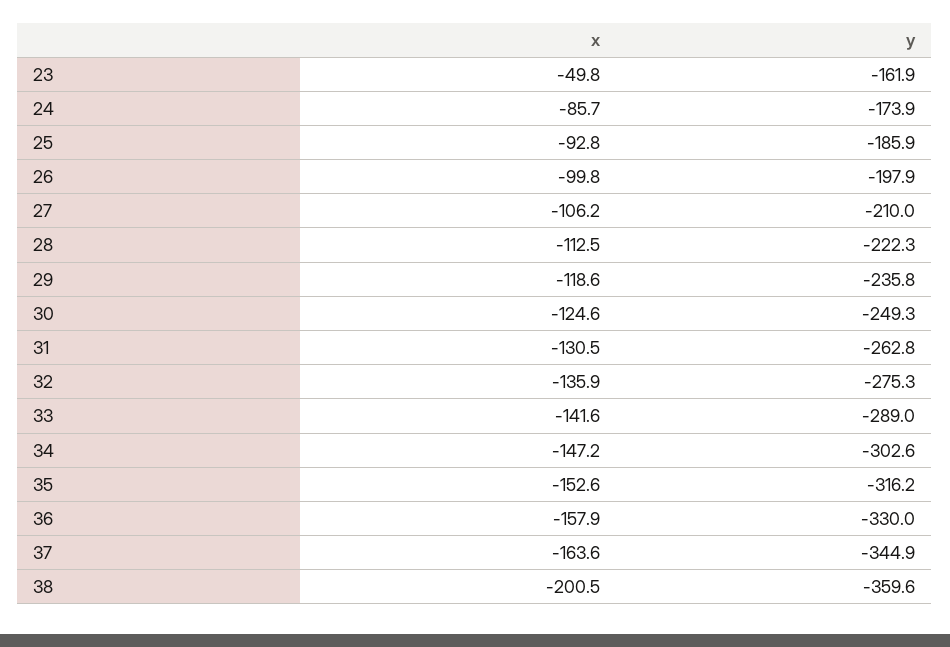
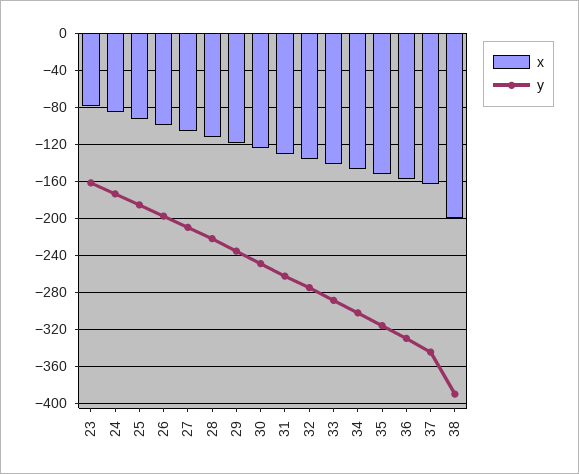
  {
    "x": {
-     "23": -49.8,
+     "23": -80,
      "24": -85.7,
      "25": -92.8,
      "26": -99.8,
      "27": -106.2,
      "28": -112.5,
      "29": -118.6,
      "30": -124.6,
      "31": -130.5,
      "32": -135.9,
      "33": -141.6,
      "34": -147.2,
      "35": -152.6,
      "36": -157.9,
      "37": -163.6,
      "38": -200.5
    },
    "y": {
      "23": -161.9,
      "24": -173.9,
      "25": -185.9,
      "26": -197.9,
      "27": -210,
      "28": -222.3,
      "29": -235.8,
      "30": -249.3,
      "31": -262.8,
      "32": -275.3,
      "33": -289,
      "34": -302.6,
      "35": -316.2,
      "36": -330,
      "37": -344.9,
-     "38": -359.6
+     "38": -390
    }
  }

